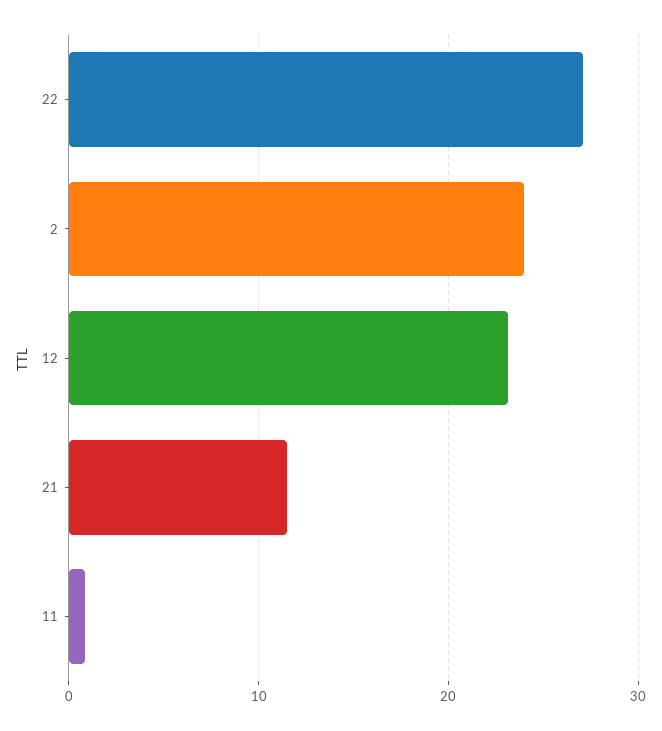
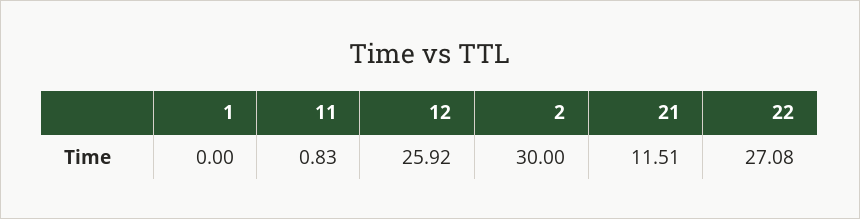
  {
    "22": 27.08,
-   "2": 24,
+   "2": 30,
-   "12": 23,
+   "12": 25.92,
    "21": 11.51,
-   "11": 0.83
+   "11": 0.83,
+   "1": 0
  }

